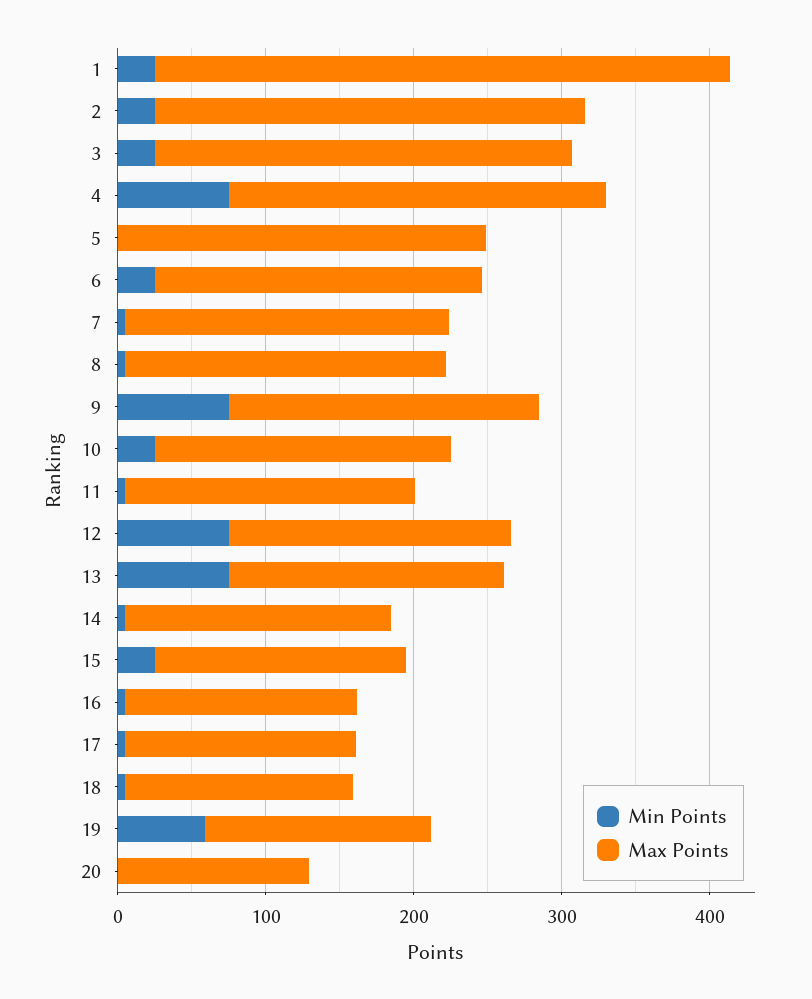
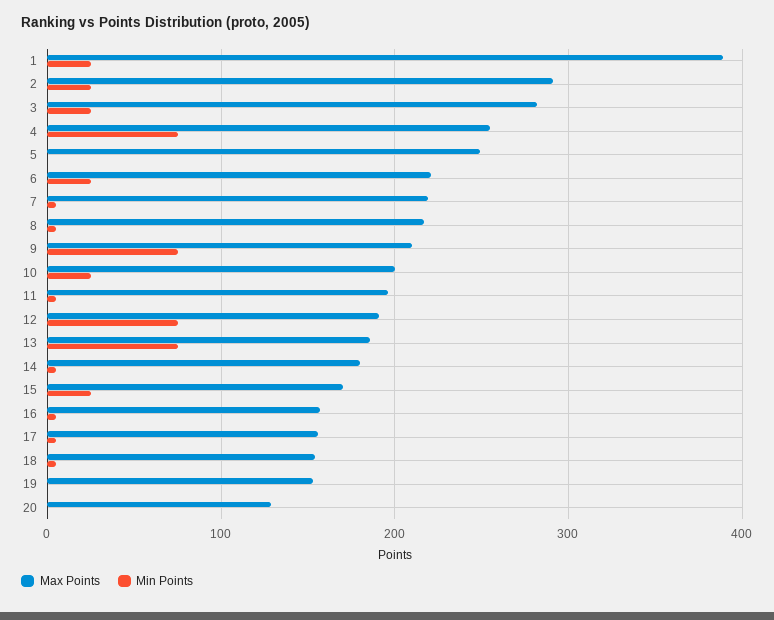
  {
    "Min Points": {
      "1": 30,
      "2": 30,
      "3": 30,
      "4": 80,
      "5": 0,
      "6": 30,
      "7": 10,
      "8": 10,
      "9": 80,
      "10": 30,
      "11": 10,
      "12": 80,
      "13": 80,
      "14": 10,
      "15": 30,
      "16": 10,
      "17": 10,
      "18": 10,
-     "19": 60,
+     "19": 0,
      "20": 0
    },
    "Max Points": {
      "1": 390,
      "2": 290,
      "3": 280,
      "4": 260,
      "5": 250,
      "6": 220,
      "7": 220,
      "8": 220,
      "9": 210,
      "10": 200,
      "11": 200,
      "12": 190,
      "13": 190,
      "14": 180,
      "15": 170,
      "16": 160,
      "17": 160,
      "18": 150,
      "19": 150,
      "20": 130
    }
  }

